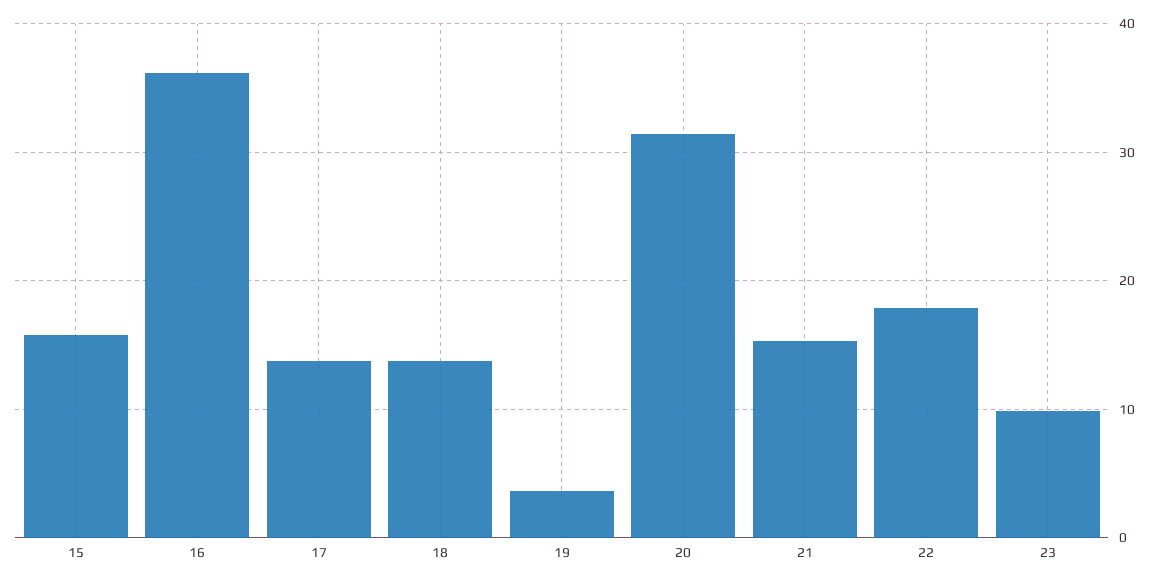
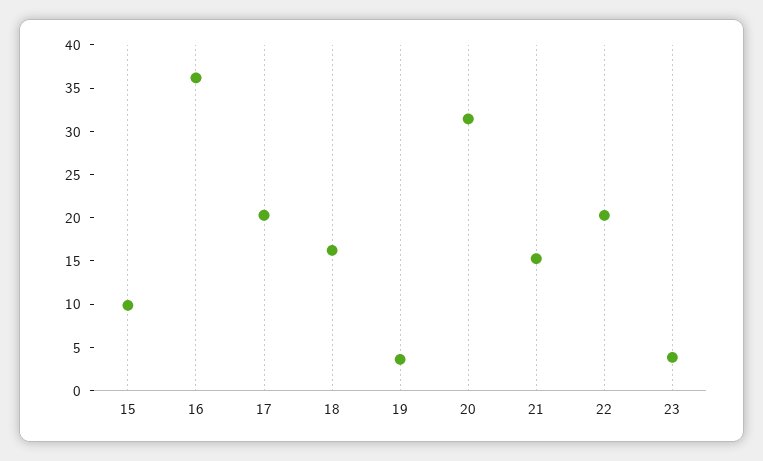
  {
-   "15": 16,
+   "15": 10,
    "16": 36,
-   "17": 14,
+   "17": 20,
-   "18": 14,
+   "18": 16,
    "19": 4,
    "20": 31,
    "21": 15,
-   "22": 18,
+   "22": 20,
-   "23": 10
+   "23": 4
  }

